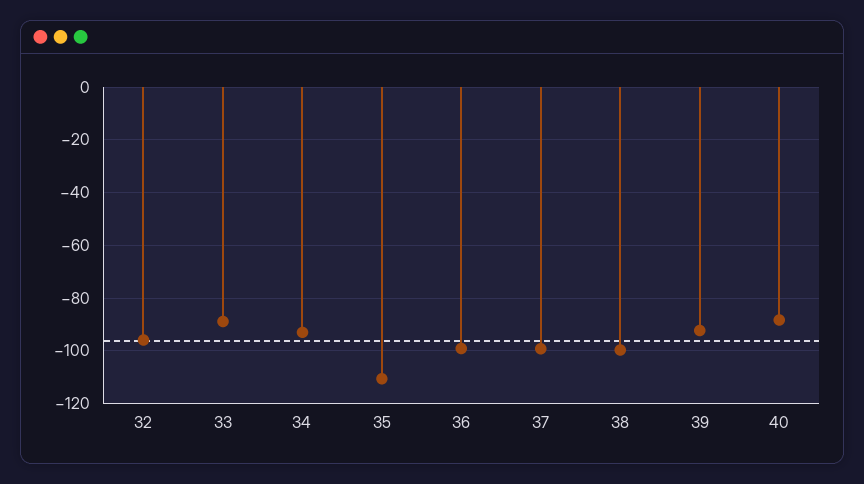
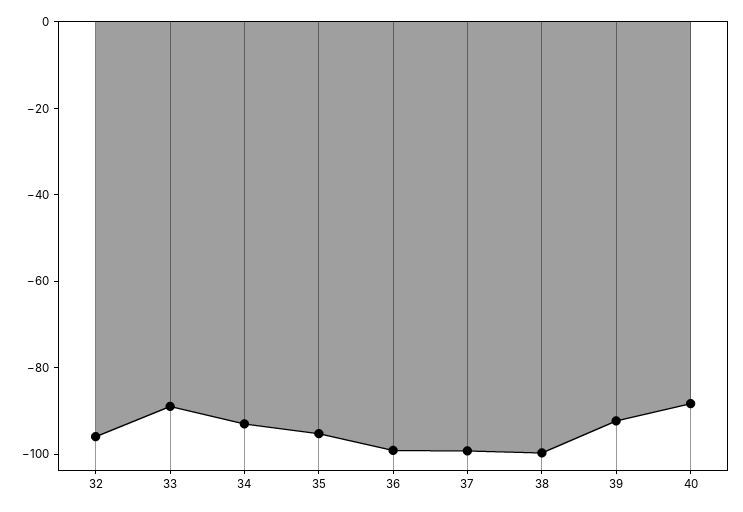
  {
    "32": -95,
    "33": -90,
    "34": -92.5,
-   "35": -110,
+   "35": -95,
    "36": -100,
    "37": -100,
    "38": -100,
    "39": -92.5,
    "40": -87.5
  }

